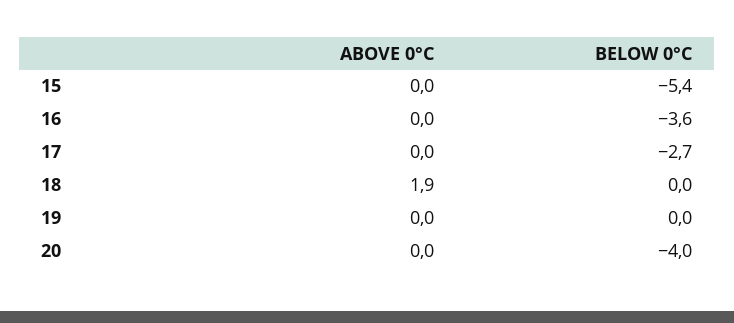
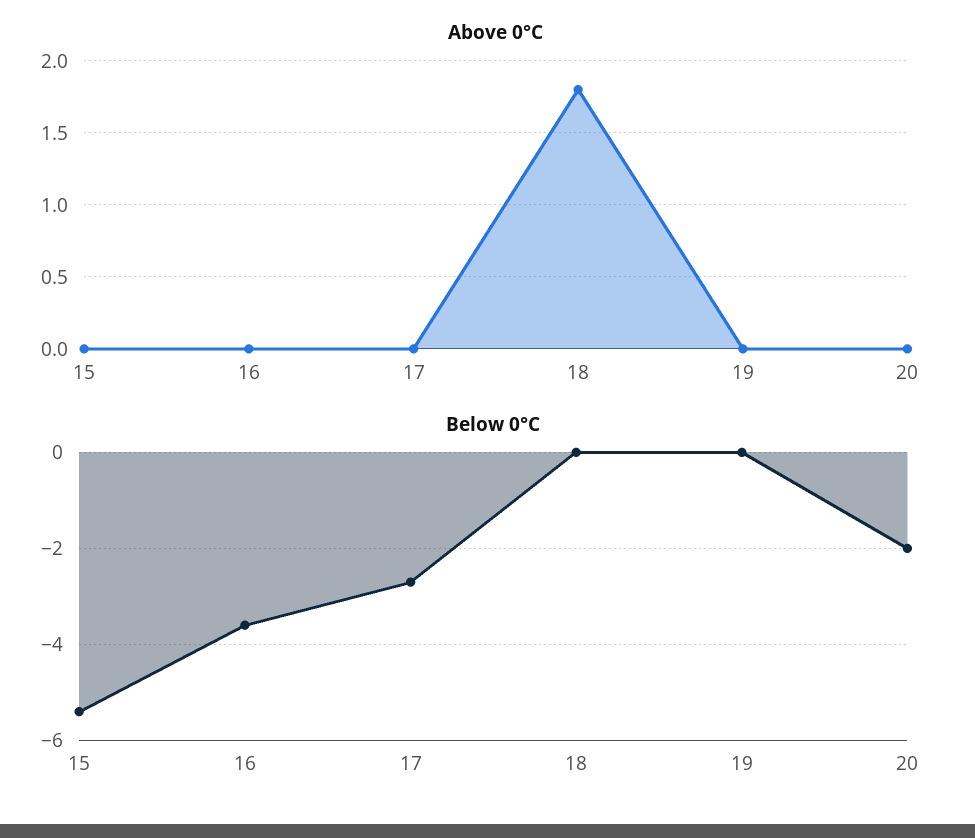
  {
    "ABOVE 0°C": {
      "15": 0,
      "16": 0,
      "17": 0,
-     "18": 1.9,
+     "18": 1.8,
      "19": 0,
      "20": 0
    },
    "BELOW 0°C": {
      "15": -5.4,
      "16": -3.6,
      "17": -2.7,
      "18": 0,
      "19": 0,
-     "20": -4
+     "20": -2
    }
  }

